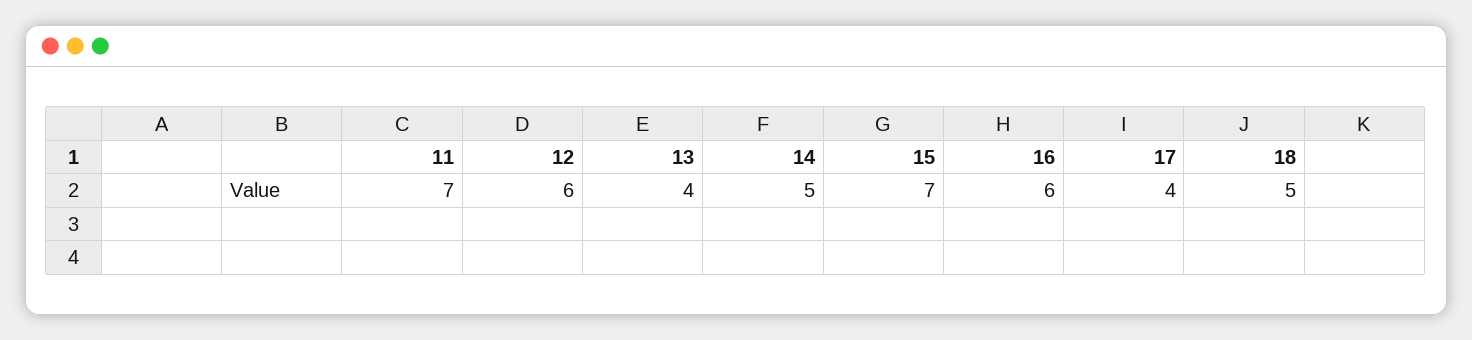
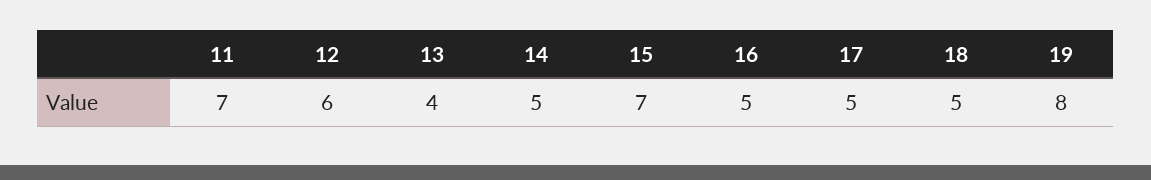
  {
    "11": 7,
    "12": 6,
    "13": 4,
    "14": 5,
    "15": 7,
-   "16": 6,
+   "16": 5,
-   "17": 4,
+   "17": 5,
-   "18": 5
+   "18": 5,
+   "19": 8
  }

